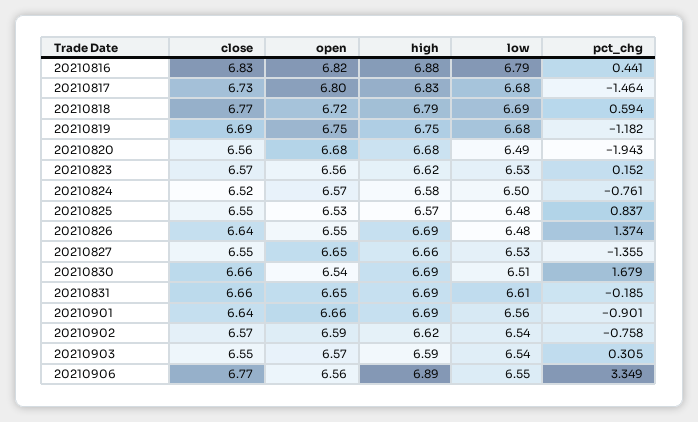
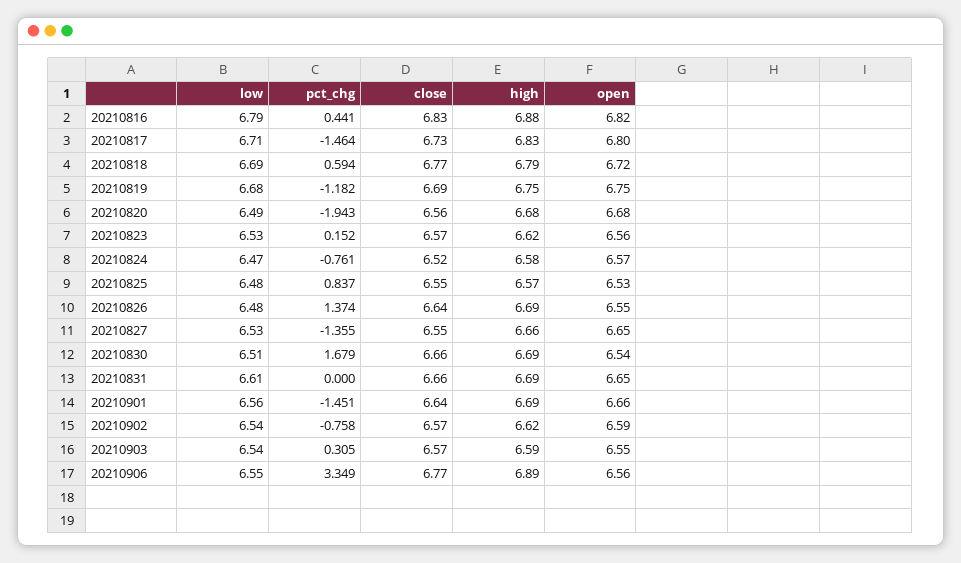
  {
    "close": {
      "20210816": 6.83,
      "20210817": 6.73,
      "20210818": 6.77,
      "20210819": 6.69,
      "20210820": 6.56,
      "20210823": 6.57,
      "20210824": 6.52,
      "20210825": 6.55,
      "20210826": 6.64,
      "20210827": 6.55,
      "20210830": 6.66,
      "20210831": 6.66,
      "20210901": 6.64,
      "20210902": 6.57,
-     "20210903": 6.55,
+     "20210903": 6.57,
      "20210906": 6.77
    },
    "open": {
      "20210816": 6.82,
      "20210817": 6.8,
      "20210818": 6.72,
      "20210819": 6.75,
      "20210820": 6.68,
      "20210823": 6.56,
      "20210824": 6.57,
      "20210825": 6.53,
      "20210826": 6.55,
      "20210827": 6.65,
      "20210830": 6.54,
      "20210831": 6.65,
      "20210901": 6.66,
      "20210902": 6.59,
-     "20210903": 6.57,
+     "20210903": 6.55,
      "20210906": 6.56
    },
    "high": {
      "20210816": 6.88,
      "20210817": 6.83,
      "20210818": 6.79,
      "20210819": 6.75,
      "20210820": 6.68,
      "20210823": 6.62,
      "20210824": 6.58,
      "20210825": 6.57,
      "20210826": 6.69,
      "20210827": 6.66,
      "20210830": 6.69,
      "20210831": 6.69,
      "20210901": 6.69,
      "20210902": 6.62,
      "20210903": 6.59,
      "20210906": 6.89
    },
    "low": {
      "20210816": 6.79,
-     "20210817": 6.68,
+     "20210817": 6.71,
      "20210818": 6.69,
      "20210819": 6.68,
      "20210820": 6.49,
      "20210823": 6.53,
-     "20210824": 6.5,
+     "20210824": 6.47,
      "20210825": 6.48,
      "20210826": 6.48,
      "20210827": 6.53,
      "20210830": 6.51,
      "20210831": 6.61,
      "20210901": 6.56,
      "20210902": 6.54,
      "20210903": 6.54,
      "20210906": 6.55
    },
    "pct_chg": {
      "20210816": 0.441,
      "20210817": -1.464,
      "20210818": 0.594,
      "20210819": -1.182,
      "20210820": -1.943,
      "20210823": 0.152,
      "20210824": -0.761,
      "20210825": 0.837,
      "20210826": 1.374,
      "20210827": -1.355,
      "20210830": 1.679,
-     "20210831": -0.185,
+     "20210831": 0,
-     "20210901": -0.901,
+     "20210901": -1.451,
      "20210902": -0.758,
      "20210903": 0.305,
      "20210906": 3.349
    }
  }

